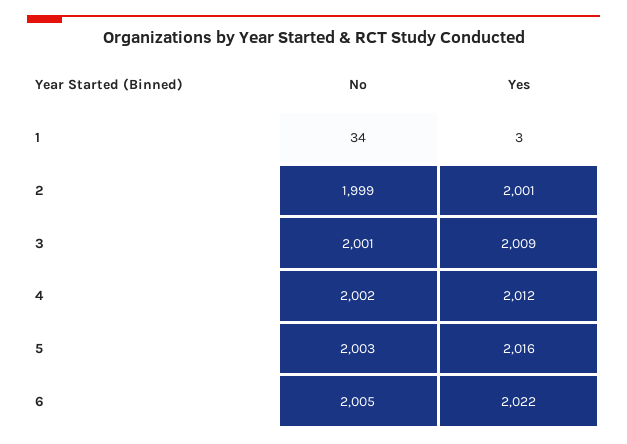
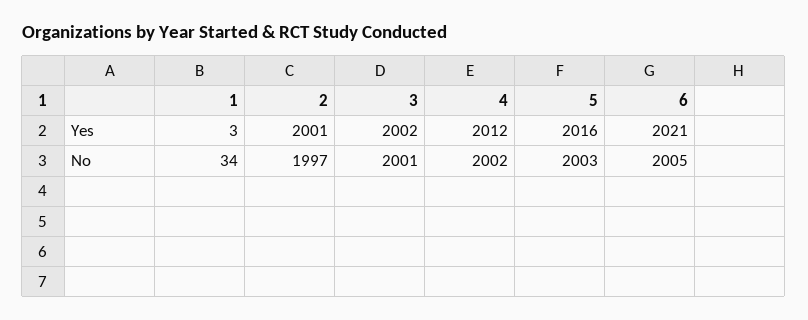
  {
    "No": {
      "1": 34,
-     "2": 1999,
+     "2": 1997,
      "3": 2001,
      "4": 2002,
      "5": 2003,
      "6": 2005
    },
    "Yes": {
      "1": 3,
      "2": 2001,
-     "3": 2009,
+     "3": 2002,
      "4": 2012,
      "5": 2016,
-     "6": 2022
+     "6": 2021
    }
  }

